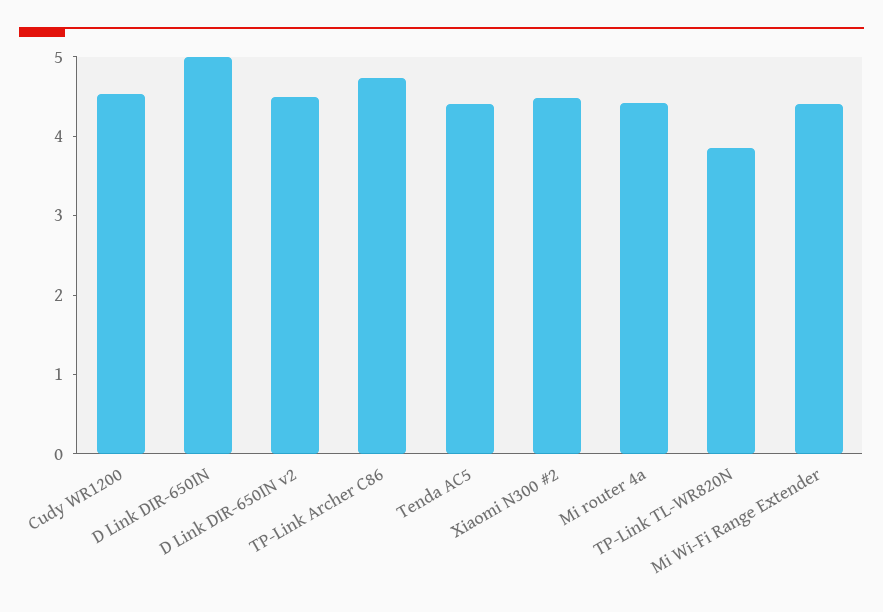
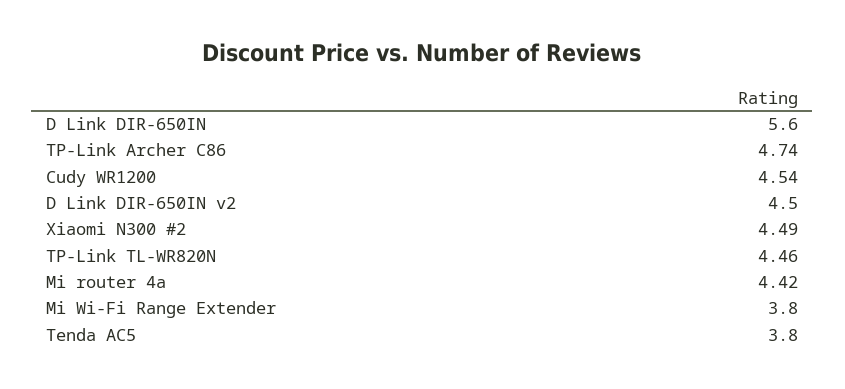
  {
    "Cudy WR1200": 4.54,
-   "D Link DIR-650IN": 5,
+   "D Link DIR-650IN": 5.6,
    "D Link DIR-650IN v2": 4.5,
    "TP-Link Archer C86": 4.74,
-   "Tenda AC5": 4.4,
+   "Tenda AC5": 3.8,
    "Xiaomi N300 #2": 4.49,
    "Mi router 4a": 4.42,
-   "TP-Link TL-WR820N": 3.8,
+   "TP-Link TL-WR820N": 4.46,
-   "Mi Wi-Fi Range Extender": 4.4
+   "Mi Wi-Fi Range Extender": 3.8
  }

